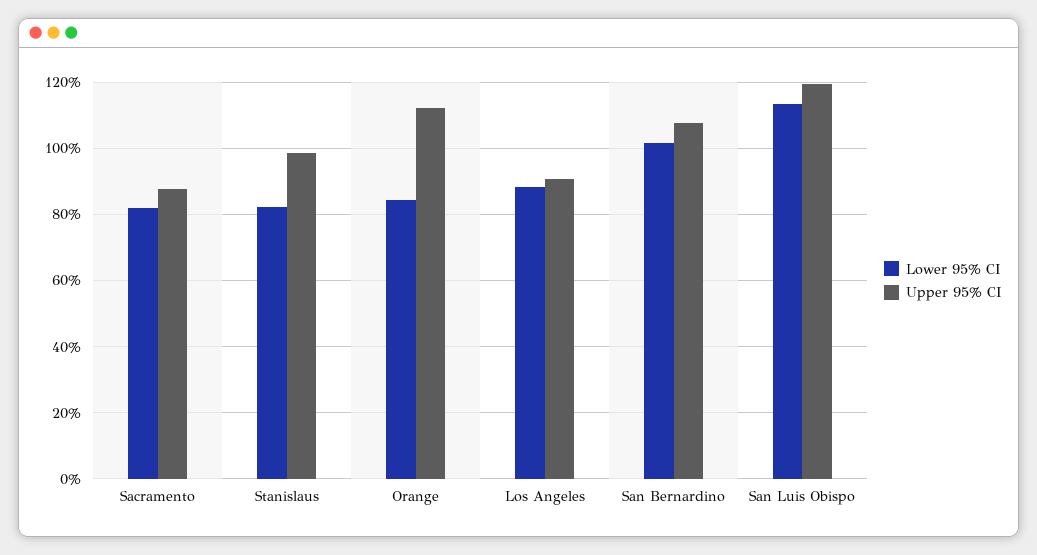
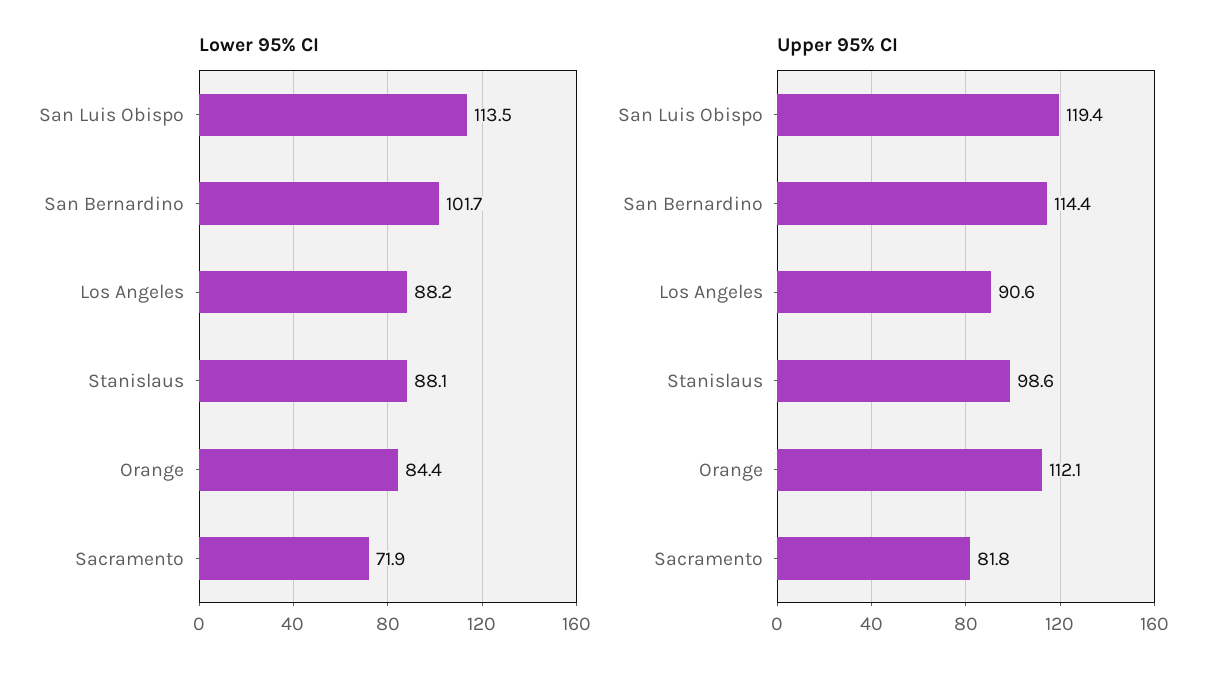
  {
    "Lower 95% CI": {
-     "Sacramento": 82,
+     "Sacramento": 71.9,
-     "Stanislaus": 82,
+     "Stanislaus": 88.1,
      "Orange": 84.4,
      "Los Angeles": 88.2,
      "San Bernardino": 101.7,
      "San Luis Obispo": 113.5
    },
    "Upper 95% CI": {
-     "Sacramento": 88,
+     "Sacramento": 81.8,
      "Stanislaus": 98.6,
      "Orange": 112.1,
      "Los Angeles": 90.6,
-     "San Bernardino": 108,
+     "San Bernardino": 114.4,
      "San Luis Obispo": 119.4
    }
  }

